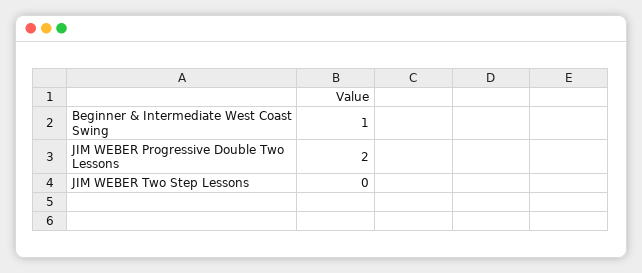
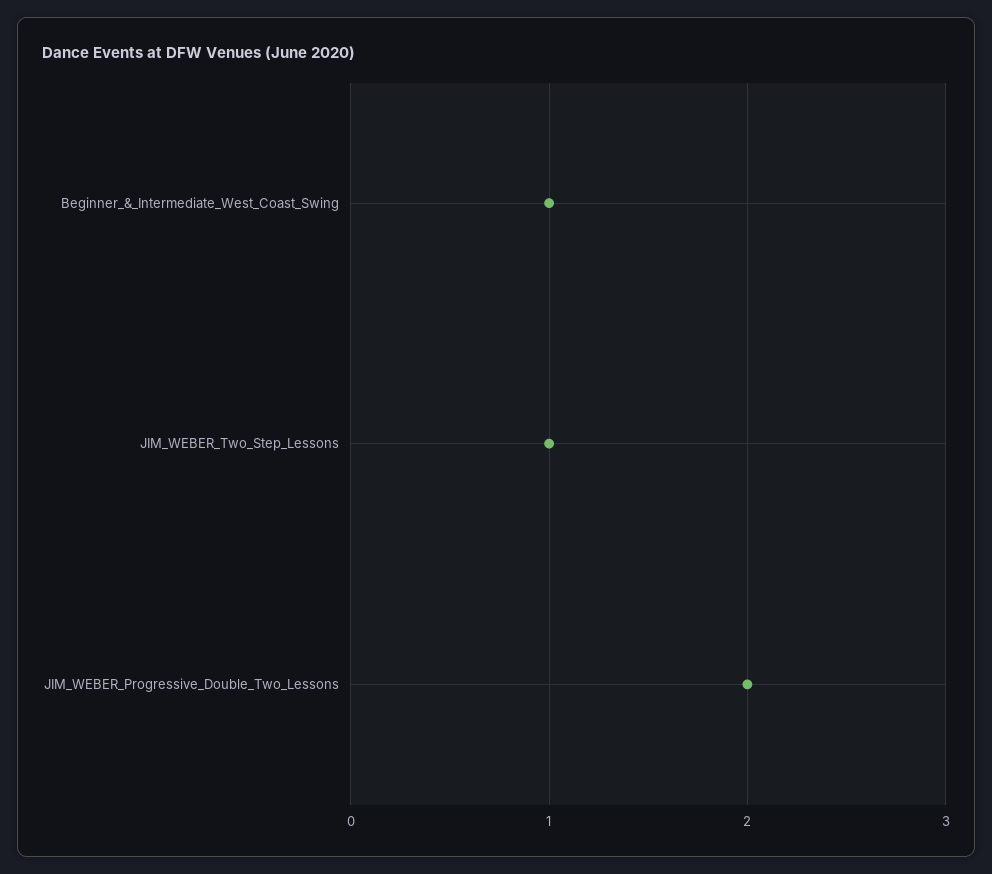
  {
    "Beginner & Intermediate West Coast Swing": 1,
    "JIM WEBER Progressive Double Two Lessons": 2,
-   "JIM WEBER Two Step Lessons": 0
+   "JIM WEBER Two Step Lessons": 1
  }

